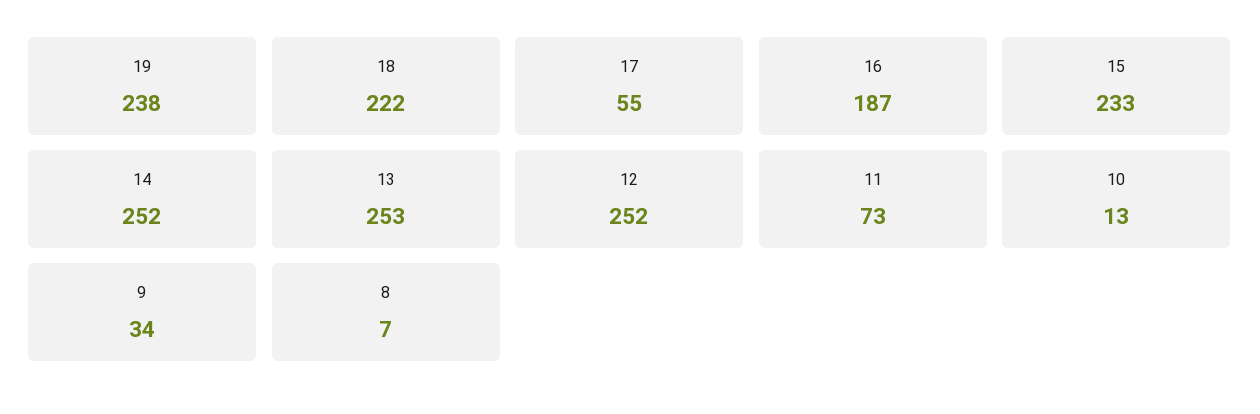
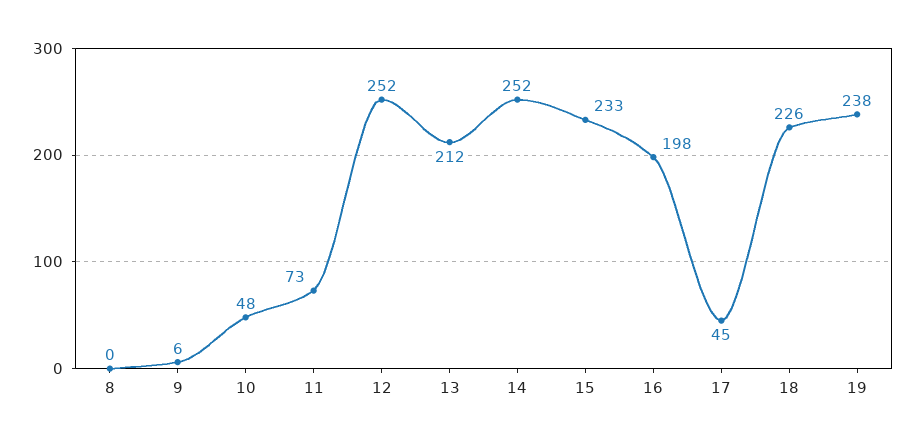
  {
    "19": 238,
-   "18": 222,
+   "18": 226,
-   "17": 55,
+   "17": 45,
-   "16": 187,
+   "16": 198,
    "15": 233,
    "14": 252,
-   "13": 253,
+   "13": 212,
    "12": 252,
    "11": 73,
-   "10": 13,
+   "10": 48,
-   "9": 34,
+   "9": 6,
-   "8": 7
+   "8": 0
  }

